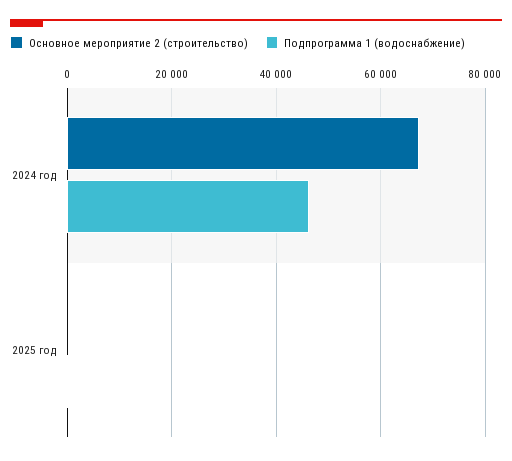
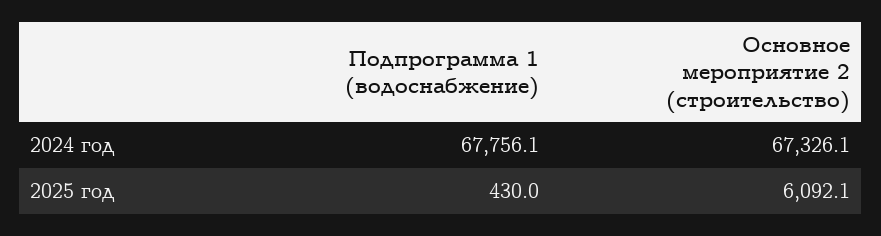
  {
    "Основное мероприятие 2 (строительство)": {
      "2024 год": 67326.1,
-     "2025 год": 0
+     "2025 год": 6092.1
    },
    "Подпрограмма 1 (водоснабжение)": {
-     "2024 год": 46000,
+     "2024 год": 67756.1,
      "2025 год": 430
    }
  }

